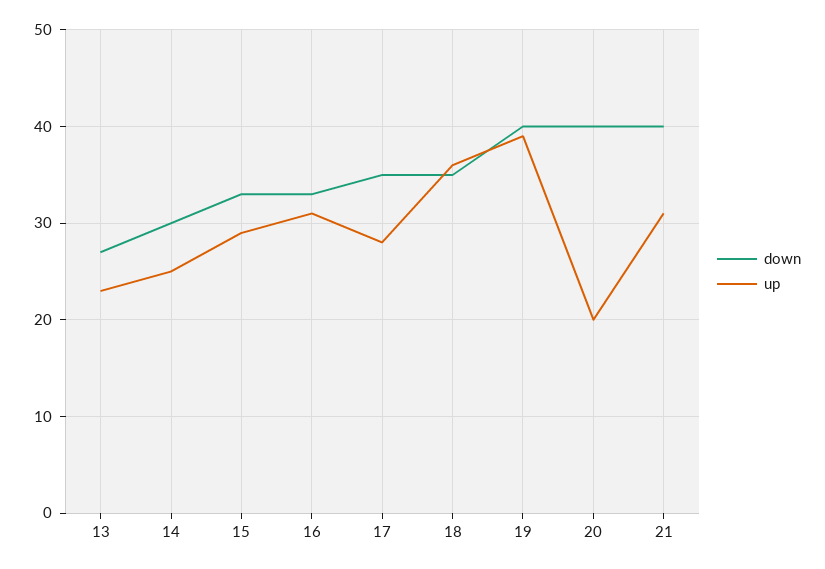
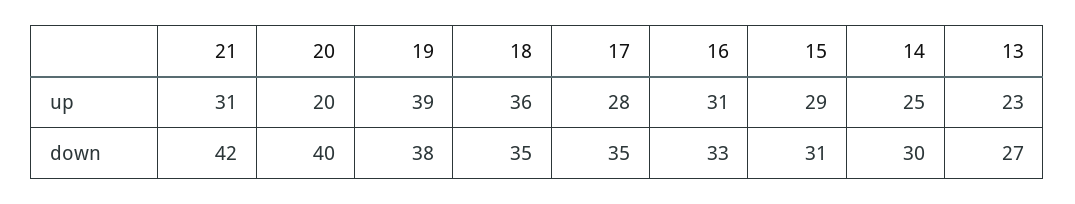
  {
    "down": {
      "13": 27,
      "14": 30,
-     "15": 33,
+     "15": 31,
      "16": 33,
      "17": 35,
      "18": 35,
-     "19": 40,
+     "19": 38,
      "20": 40,
-     "21": 40
+     "21": 42
    },
    "up": {
      "13": 23,
      "14": 25,
      "15": 29,
      "16": 31,
      "17": 28,
      "18": 36,
      "19": 39,
      "20": 20,
      "21": 31
    }
  }

